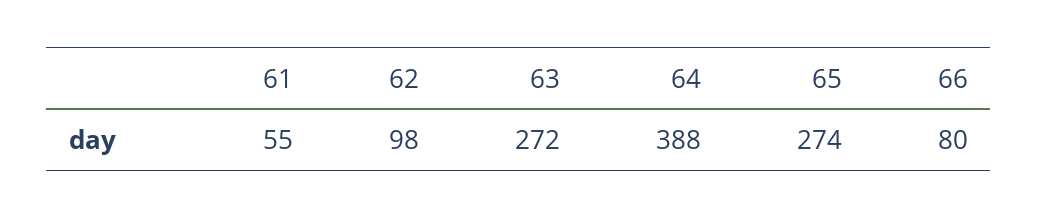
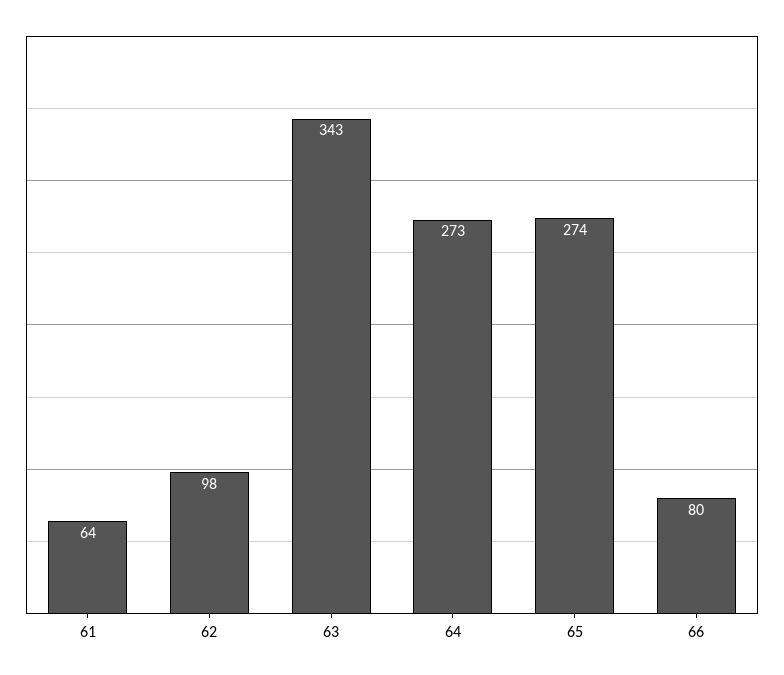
  {
-   "61": 55,
+   "61": 64,
    "62": 98,
-   "63": 272,
+   "63": 343,
-   "64": 388,
+   "64": 273,
    "65": 274,
    "66": 80
  }

